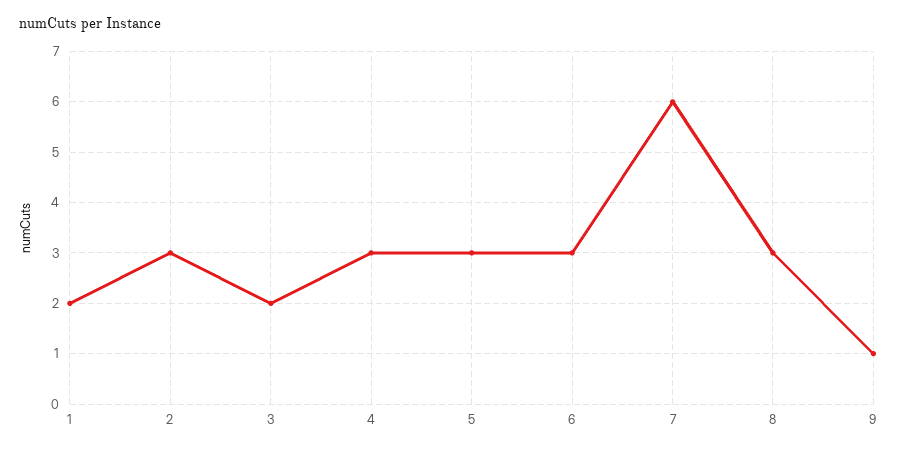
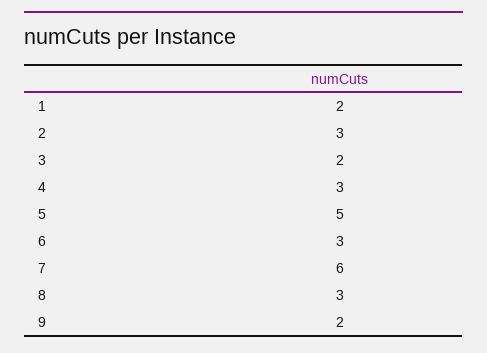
  {
    "1": 2,
    "2": 3,
    "3": 2,
    "4": 3,
-   "5": 3,
+   "5": 5,
    "6": 3,
    "7": 6,
    "8": 3,
-   "9": 1
+   "9": 2
  }

